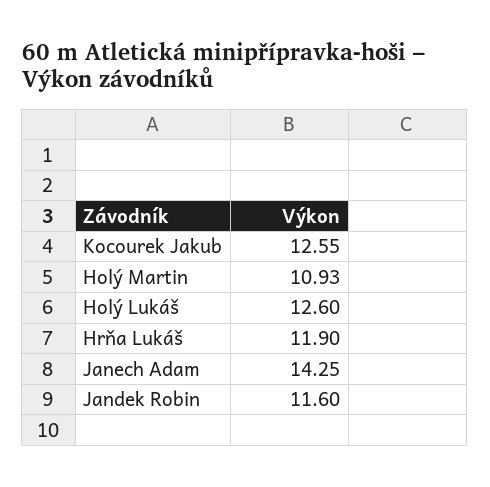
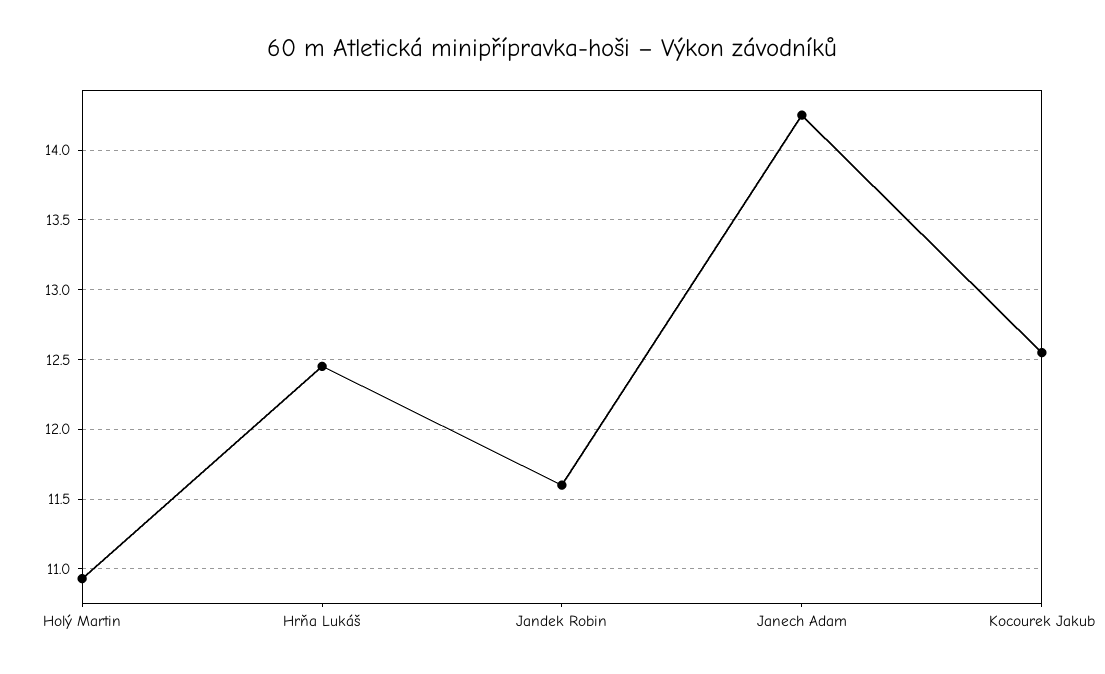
  {
    "Kocourek Jakub": 12.55,
    "Holý Martin": 10.93,
-   "Holý Lukáš": 12.6,
-   "Hrňa Lukáš": 11.9,
+   "Hrňa Lukáš": 12.45,
    "Janech Adam": 14.25,
    "Jandek Robin": 11.6
  }

